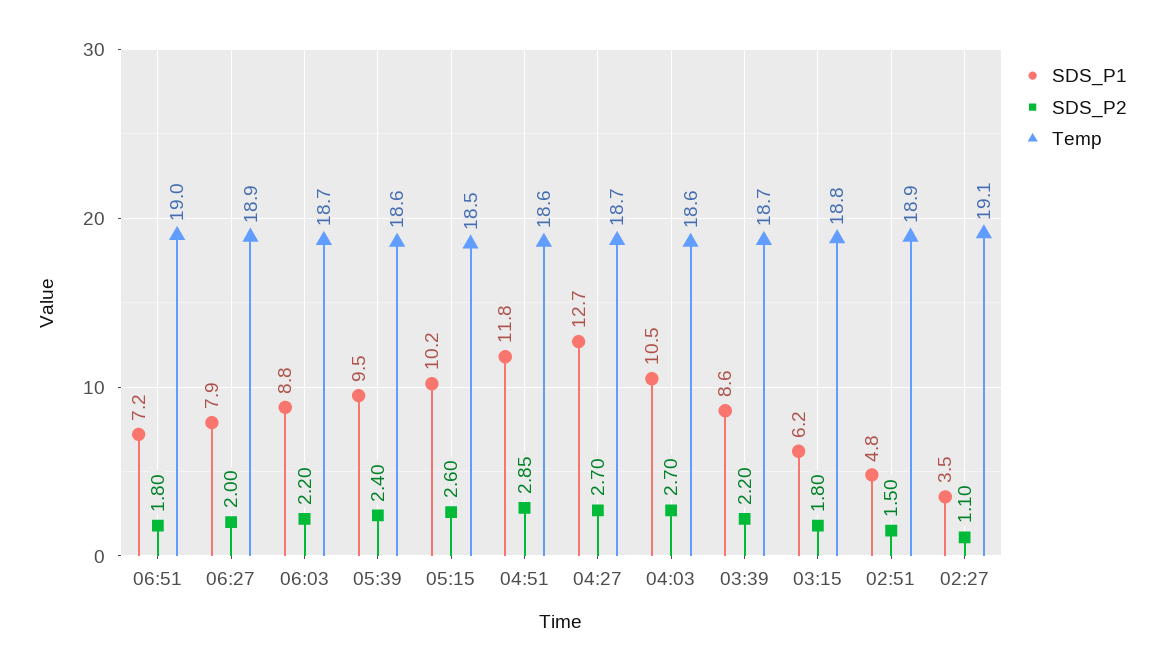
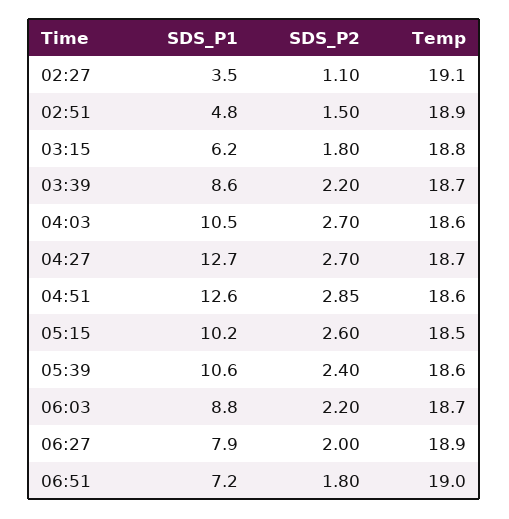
  {
    "SDS_P1": {
      "06:51": 7.2,
      "06:27": 7.9,
      "06:03": 8.8,
-     "05:39": 9.5,
+     "05:39": 10.6,
      "05:15": 10.2,
-     "04:51": 11.8,
+     "04:51": 12.6,
      "04:27": 12.7,
      "04:03": 10.5,
      "03:39": 8.6,
      "03:15": 6.2,
      "02:51": 4.8,
      "02:27": 3.5
    },
    "SDS_P2": {
      "06:51": 1.8,
      "06:27": 2,
      "06:03": 2.2,
      "05:39": 2.4,
      "05:15": 2.6,
      "04:51": 2.85,
      "04:27": 2.7,
      "04:03": 2.7,
      "03:39": 2.2,
      "03:15": 1.8,
      "02:51": 1.5,
      "02:27": 1.1
    },
    "Temp": {
      "06:51": 19,
      "06:27": 18.9,
      "06:03": 18.7,
      "05:39": 18.6,
      "05:15": 18.5,
      "04:51": 18.6,
      "04:27": 18.7,
      "04:03": 18.6,
      "03:39": 18.7,
      "03:15": 18.8,
      "02:51": 18.9,
      "02:27": 19.1
    }
  }

